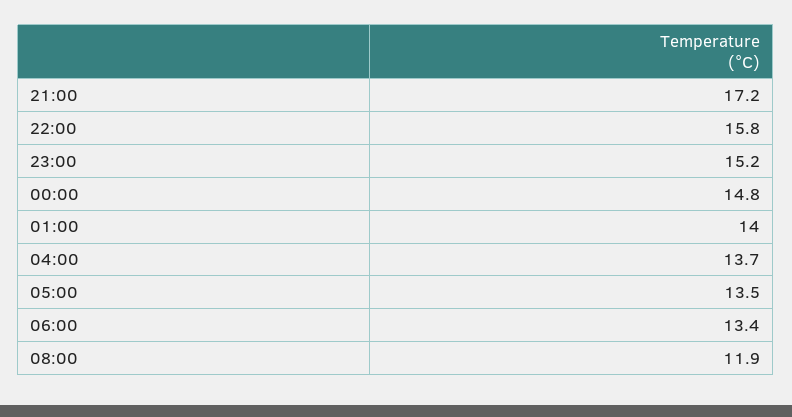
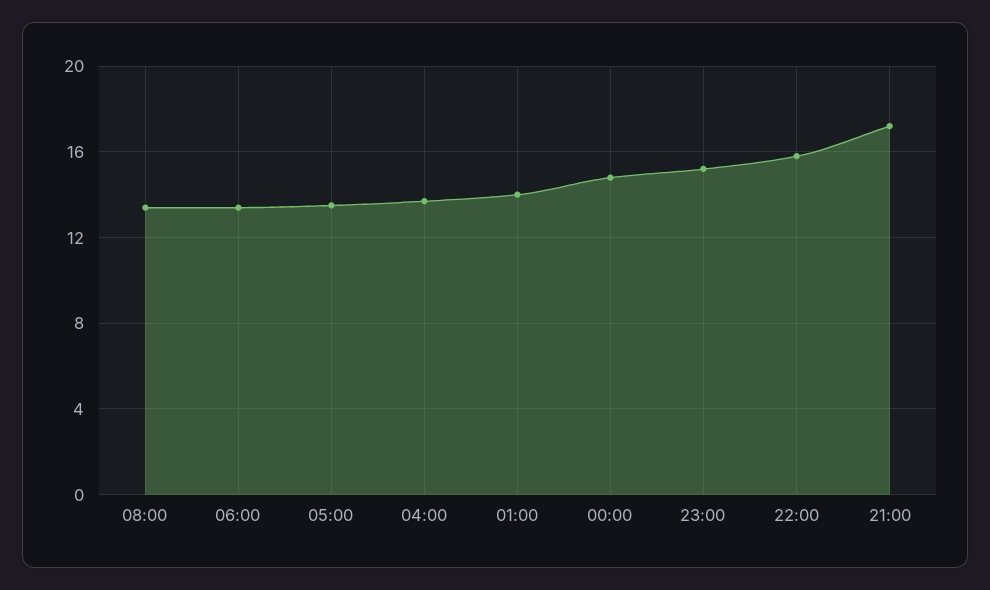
  {
    "21:00": 17.2,
    "22:00": 15.8,
    "23:00": 15.2,
    "00:00": 14.8,
    "01:00": 14,
    "04:00": 13.7,
    "05:00": 13.5,
    "06:00": 13.4,
-   "08:00": 11.9
+   "08:00": 13.5
  }

